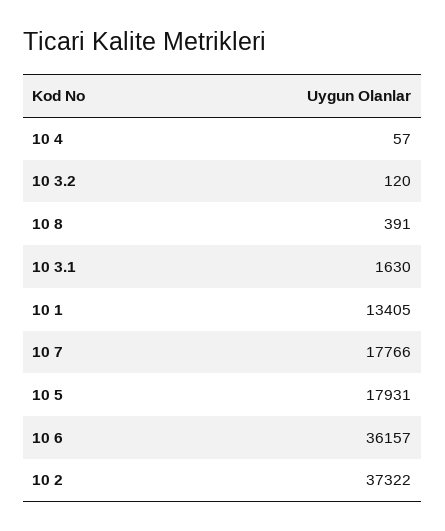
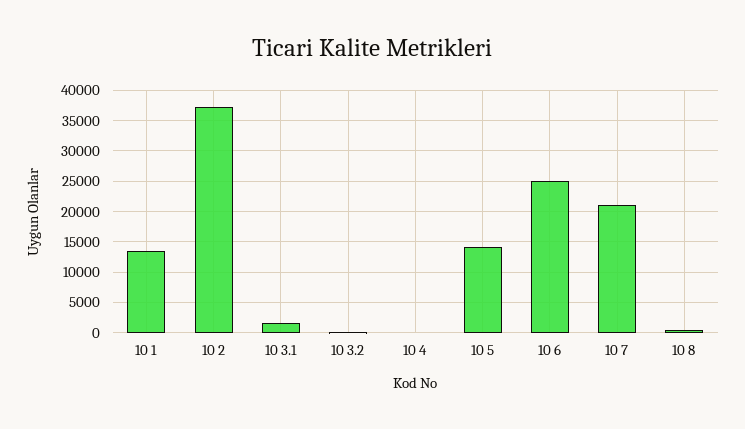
  {
    "10 4": 57,
    "10 3.2": 120,
    "10 8": 391,
    "10 3.1": 1630,
    "10 1": 13405,
-   "10 7": 17766,
+   "10 7": 21000,
-   "10 5": 17931,
+   "10 5": 14000,
-   "10 6": 36157,
+   "10 6": 25000,
    "10 2": 37322
  }

